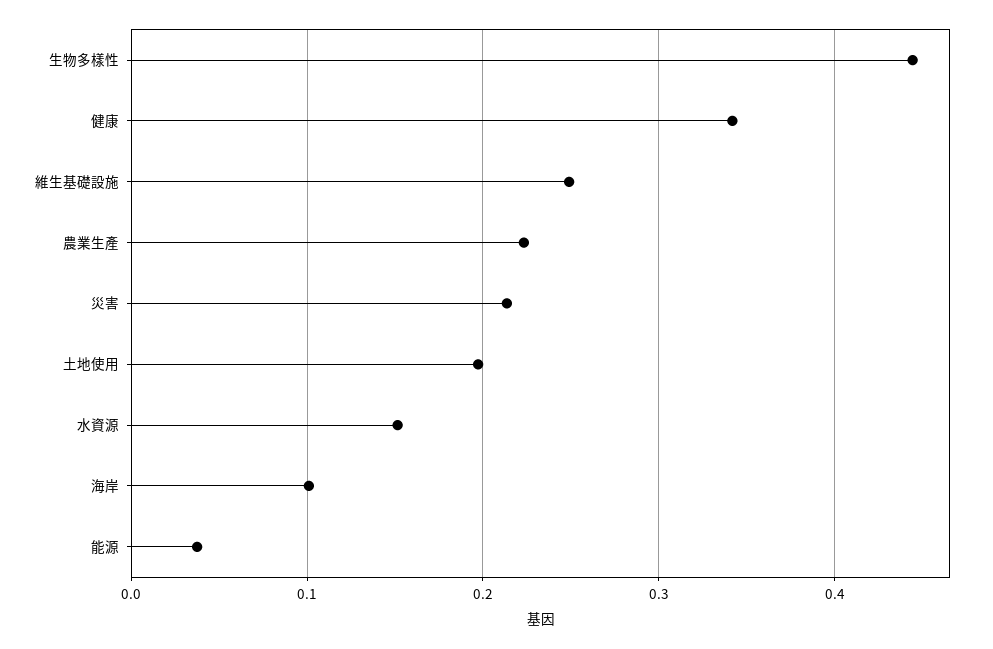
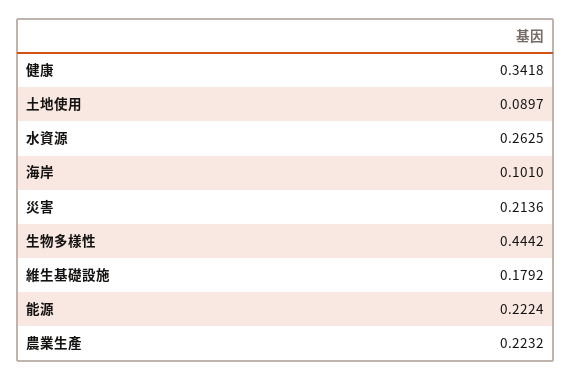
  {
    "生物多樣性": 0.4442,
    "健康": 0.3418,
-   "維生基礎設施": 0.25,
+   "維生基礎設施": 0.1792,
    "農業生產": 0.2232,
    "災害": 0.2136,
-   "土地使用": 0.2,
+   "土地使用": 0.0897,
-   "水資源": 0.15,
+   "水資源": 0.2625,
    "海岸": 0.101,
-   "能源": 0.04
+   "能源": 0.2224
  }

